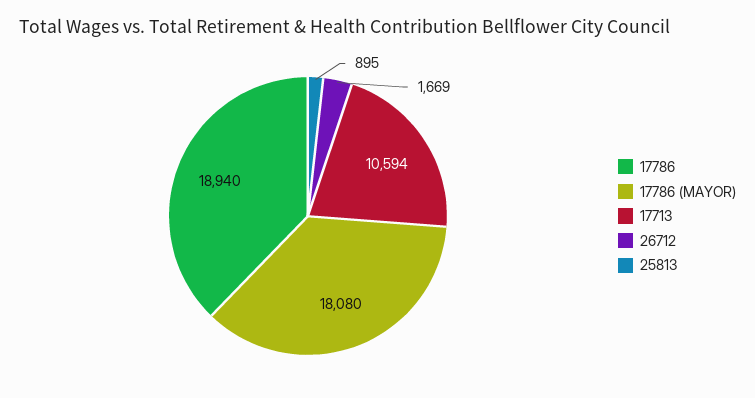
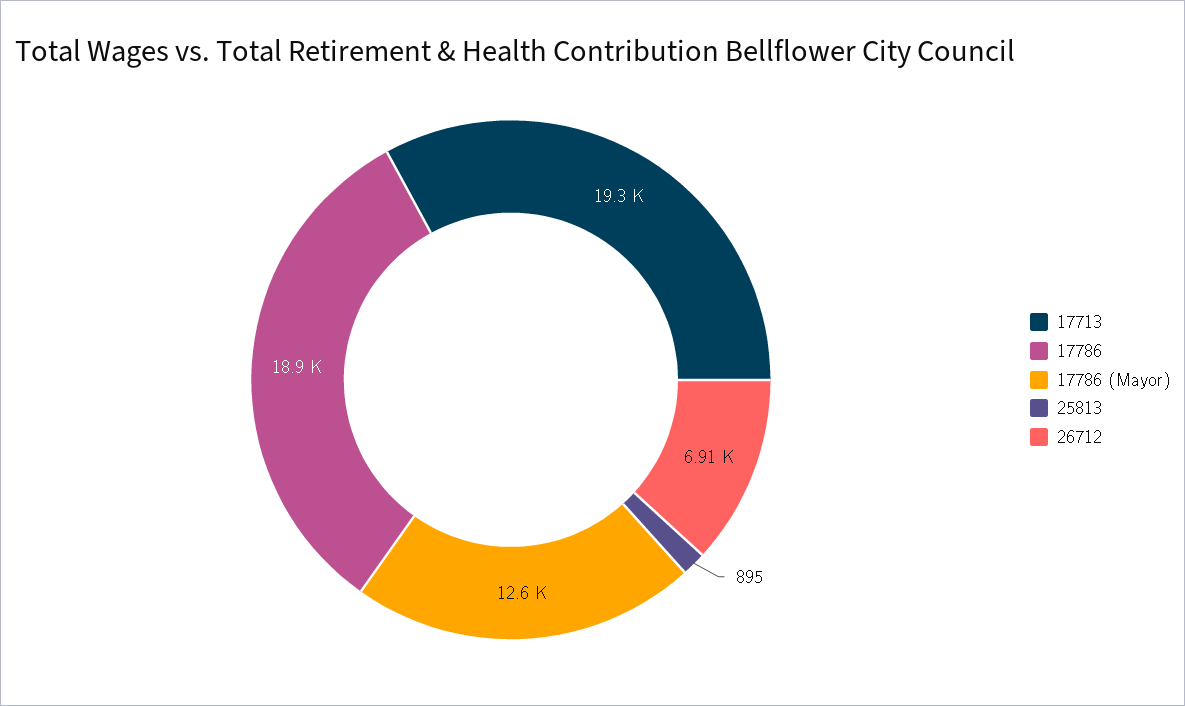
  {
    "17786": 18940,
-   "17786 (MAYOR)": 18080,
+   "17786 (MAYOR)": 12600,
-   "17713": 10594,
+   "17713": 19300,
-   "26712": 1669,
+   "26712": 6910,
    "25813": 895
  }

